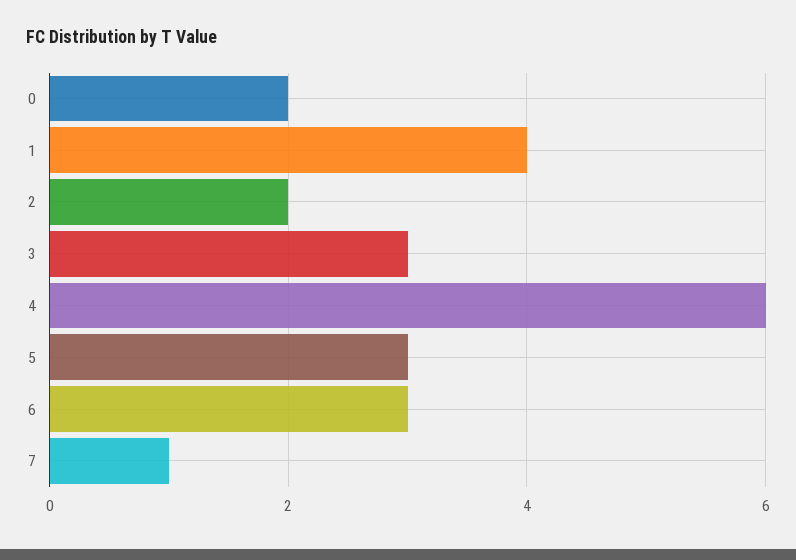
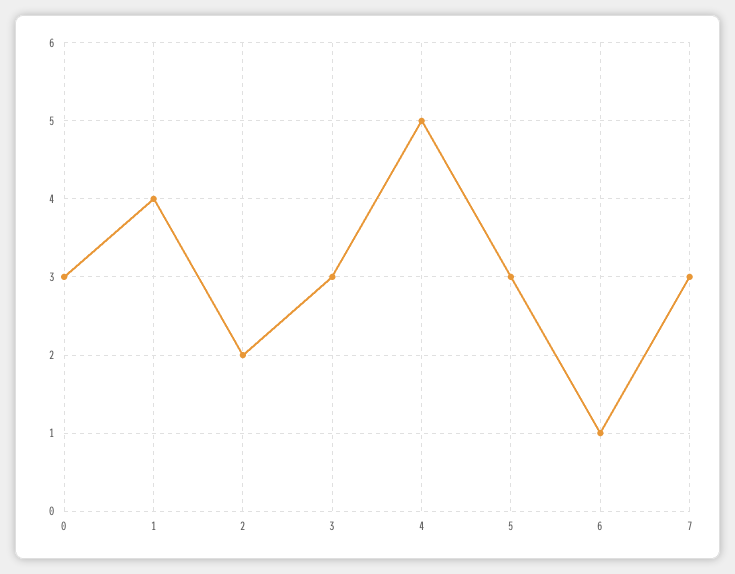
  {
-   "0": 2,
+   "0": 3,
    "1": 4,
    "2": 2,
    "3": 3,
-   "4": 6,
+   "4": 5,
    "5": 3,
-   "6": 3,
+   "6": 1,
-   "7": 1
+   "7": 3
  }

